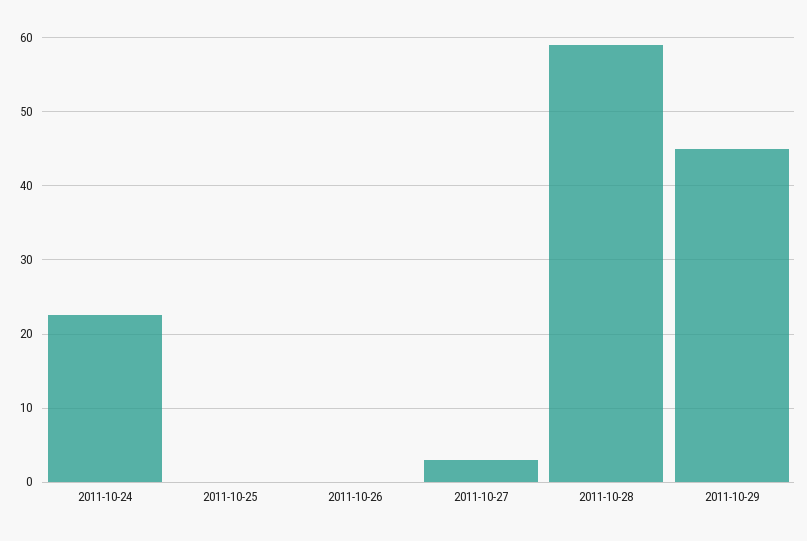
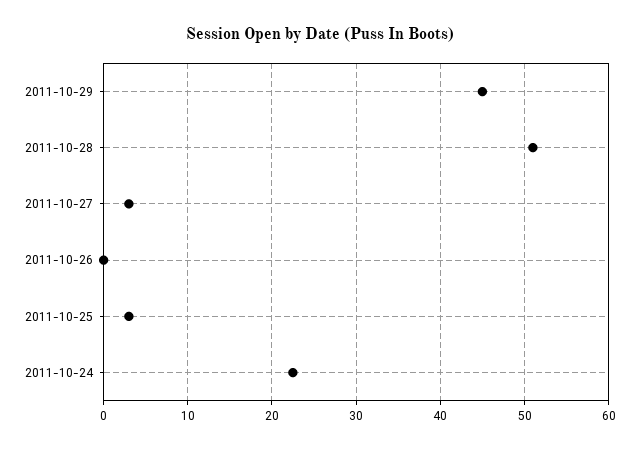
  {
    "2011-10-24": 23,
-   "2011-10-25": 0,
+   "2011-10-25": 3,
    "2011-10-26": 0,
    "2011-10-27": 3,
-   "2011-10-28": 59,
+   "2011-10-28": 51,
    "2011-10-29": 45
  }

